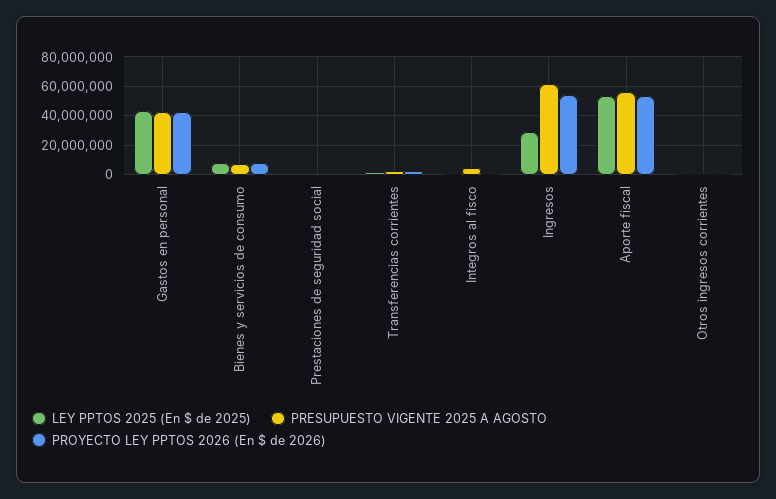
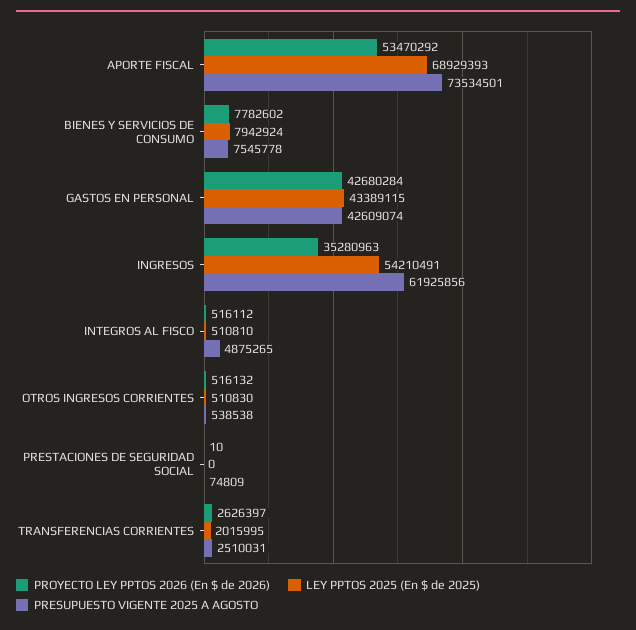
  {
    "LEY PPTOS 2025 (En $ de 2025)": {
      "Gastos en personal": 43389115,
      "Bienes y servicios de consumo": 7942924,
      "Prestaciones de seguridad social": 0,
      "Transferencias corrientes": 2015995,
      "Integros al fisco": 510810,
-     "Ingresos": 30000000,
+     "Ingresos": 54210491,
-     "Aporte fiscal": 55000000,
+     "Aporte fiscal": 68929393,
      "Otros ingresos corrientes": 510830
    },
    "PRESUPUESTO VIGENTE 2025 A AGOSTO": {
      "Gastos en personal": 42609074,
      "Bienes y servicios de consumo": 7545778,
      "Prestaciones de seguridad social": 74809,
      "Transferencias corrientes": 2510031,
      "Integros al fisco": 4875265,
      "Ingresos": 61925856,
-     "Aporte fiscal": 55000000,
+     "Aporte fiscal": 73534501,
      "Otros ingresos corrientes": 538538
    },
    "PROYECTO LEY PPTOS 2026 (En $ de 2026)": {
      "Gastos en personal": 42680284,
      "Bienes y servicios de consumo": 7782602,
      "Prestaciones de seguridad social": 10,
      "Transferencias corrientes": 2626397,
      "Integros al fisco": 516112,
-     "Ingresos": 55000000,
+     "Ingresos": 35280963,
      "Aporte fiscal": 53470292,
      "Otros ingresos corrientes": 516132
    }
  }

